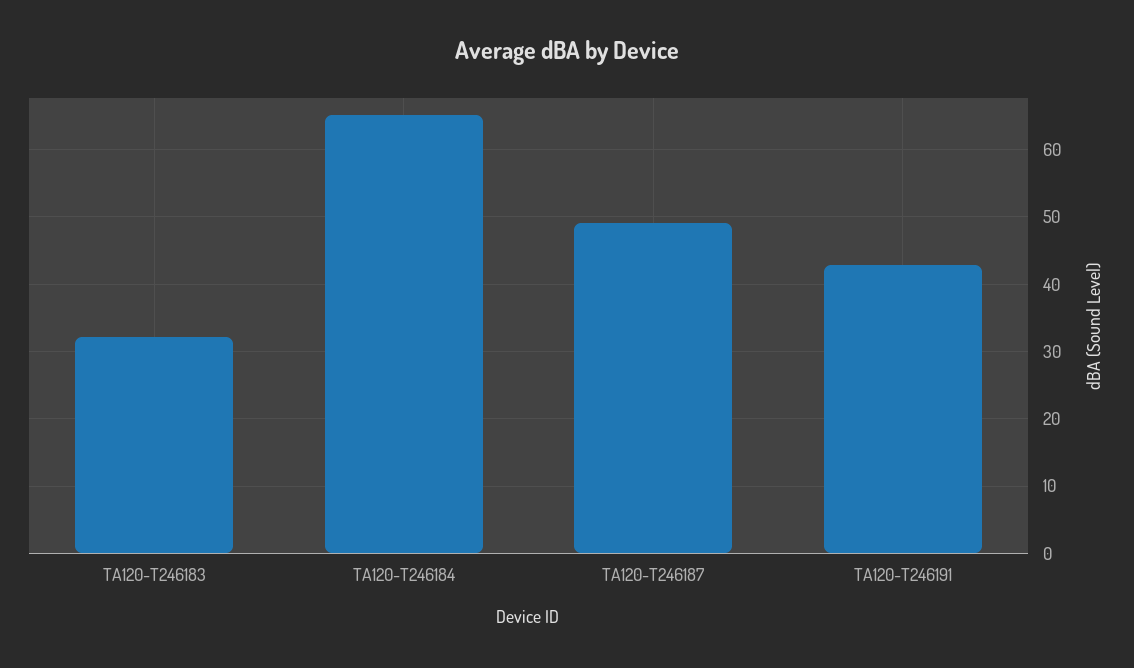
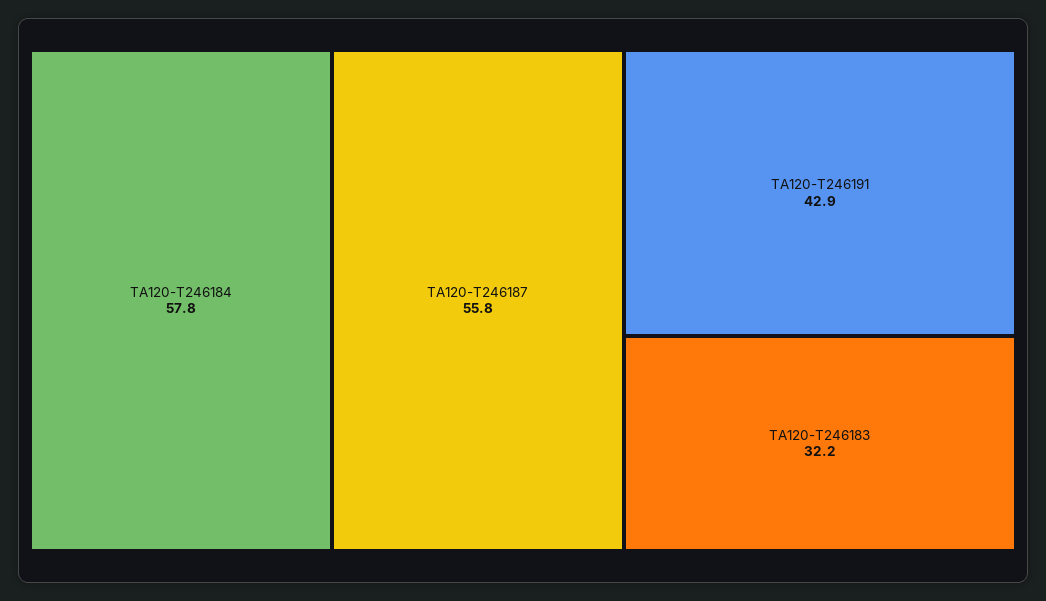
  {
    "TA120-T246183": 32.2,
-   "TA120-T246184": 65,
+   "TA120-T246184": 57.8,
-   "TA120-T246187": 49,
+   "TA120-T246187": 55.8,
    "TA120-T246191": 42.9
  }

